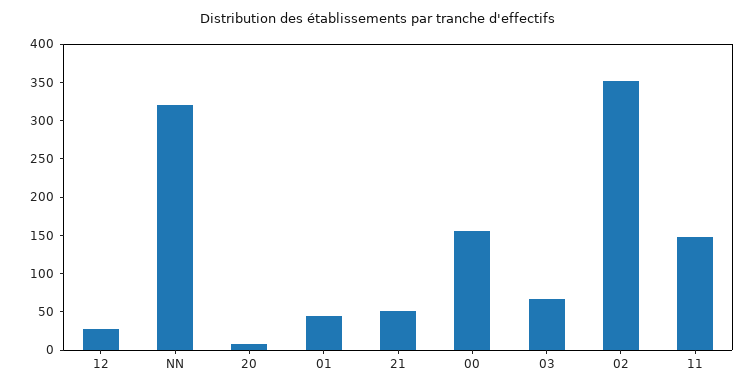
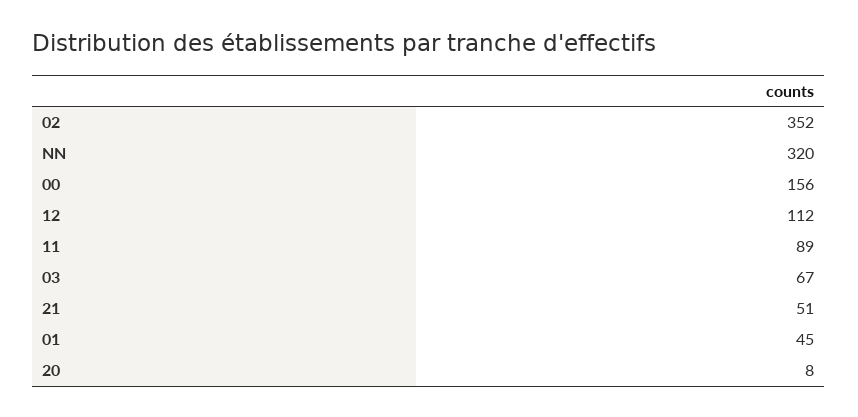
  {
-   "12": 25,
+   "12": 112,
    "NN": 320,
    "20": 8,
    "01": 45,
    "21": 51,
    "00": 156,
    "03": 67,
    "02": 352,
-   "11": 150
+   "11": 89
  }

